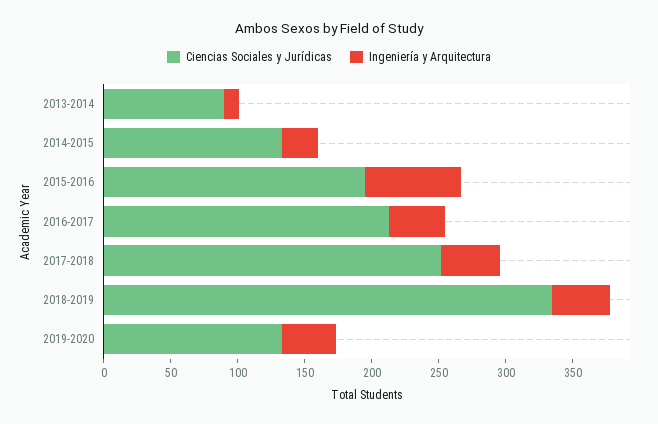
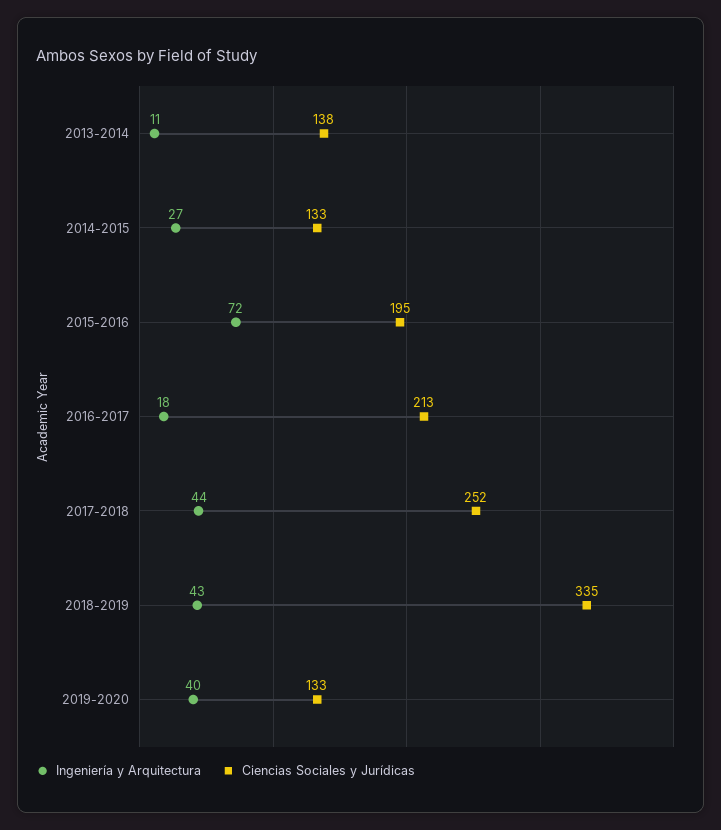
  {
    "Ciencias Sociales y Jurídicas": {
-     "2013-2014": 90,
+     "2013-2014": 138,
      "2014-2015": 133,
      "2015-2016": 195,
      "2016-2017": 213,
      "2017-2018": 252,
      "2018-2019": 335,
      "2019-2020": 133
    },
    "Ingeniería y Arquitectura": {
      "2013-2014": 11,
      "2014-2015": 27,
      "2015-2016": 72,
-     "2016-2017": 40,
+     "2016-2017": 18,
      "2017-2018": 44,
      "2018-2019": 43,
      "2019-2020": 40
    }
  }

